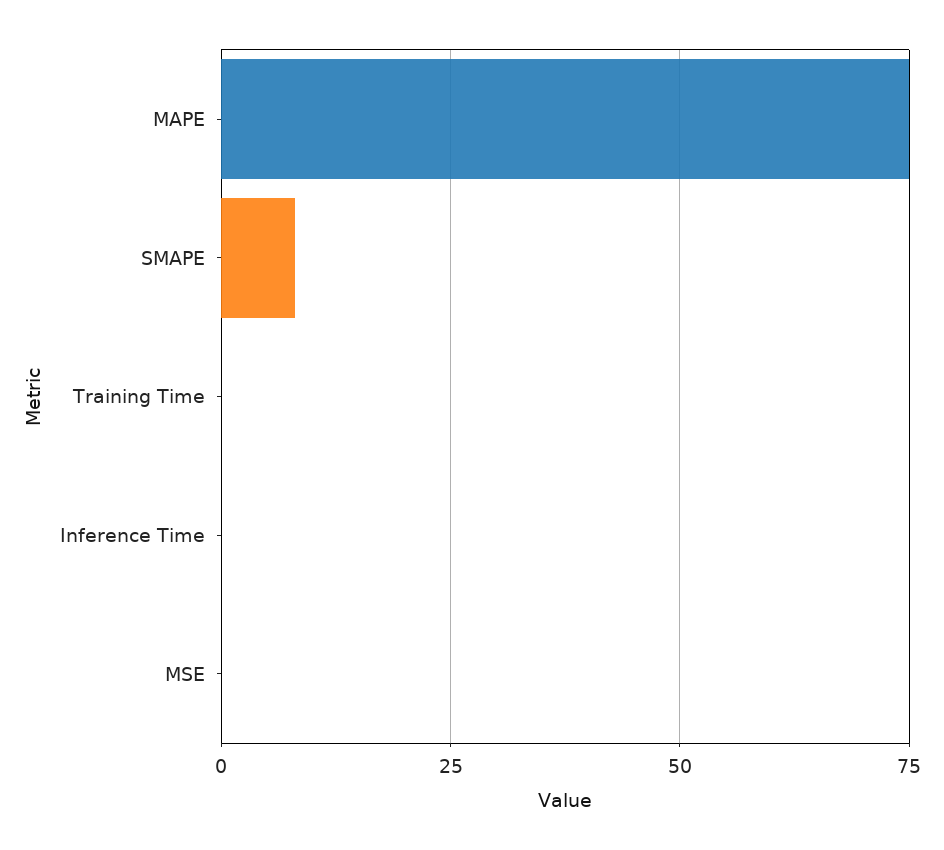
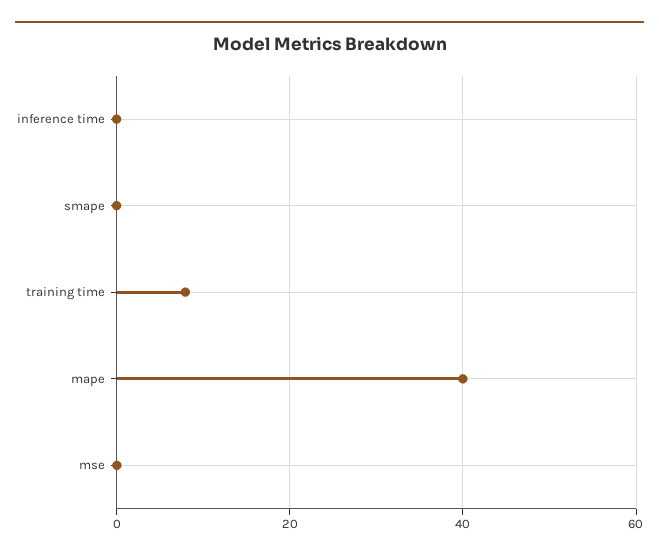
  {
-   "MAPE": 75,
+   "MAPE": 40,
-   "SMAPE": 7.5,
+   "SMAPE": 0,
-   "Training Time": 0,
+   "Training Time": 8,
    "Inference Time": 0,
    "MSE": 0
  }

